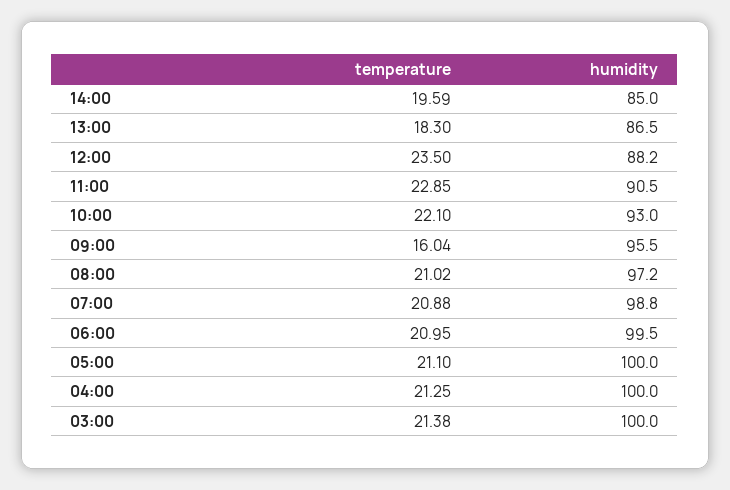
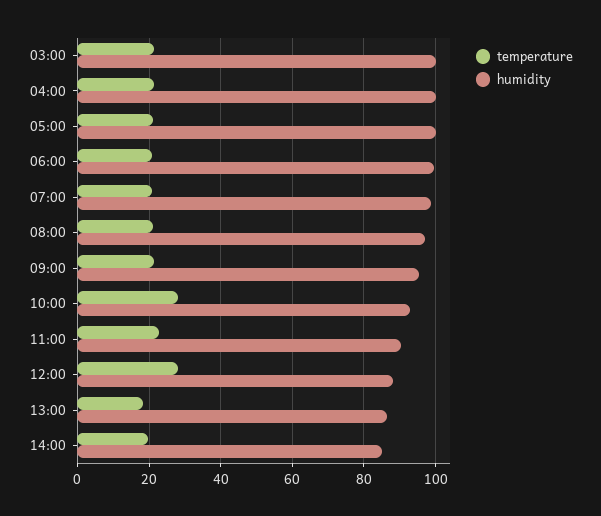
  {
    "temperature": {
      "14:00": 19.59,
      "13:00": 18.3,
-     "12:00": 23.5,
+     "12:00": 28,
      "11:00": 22.85,
-     "10:00": 22.1,
+     "10:00": 28,
-     "09:00": 16.04,
+     "09:00": 22,
      "08:00": 21.02,
      "07:00": 20.88,
      "06:00": 20.95,
      "05:00": 21.1,
      "04:00": 21.25,
      "03:00": 21.38
    },
    "humidity": {
      "14:00": 85,
      "13:00": 86.5,
      "12:00": 88.2,
      "11:00": 90.5,
      "10:00": 93,
      "09:00": 95.5,
      "08:00": 97.2,
      "07:00": 98.8,
      "06:00": 99.5,
      "05:00": 100,
      "04:00": 100,
      "03:00": 100
    }
  }

